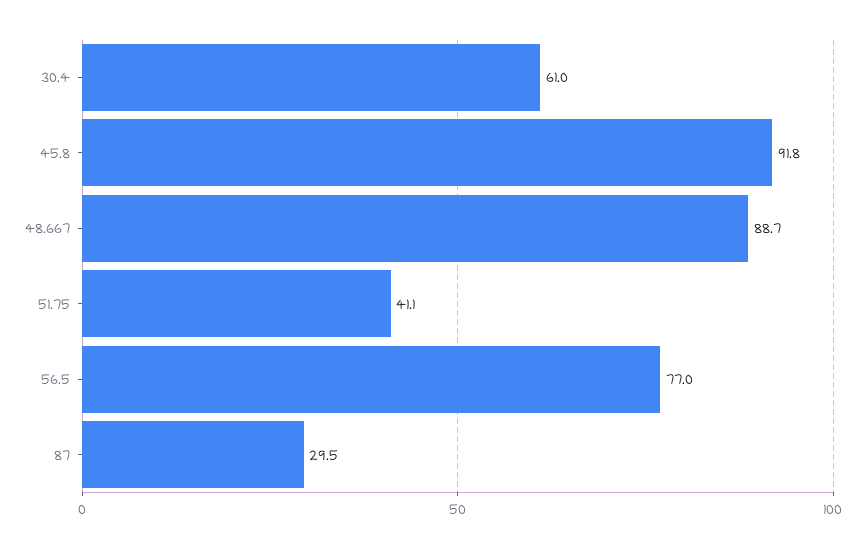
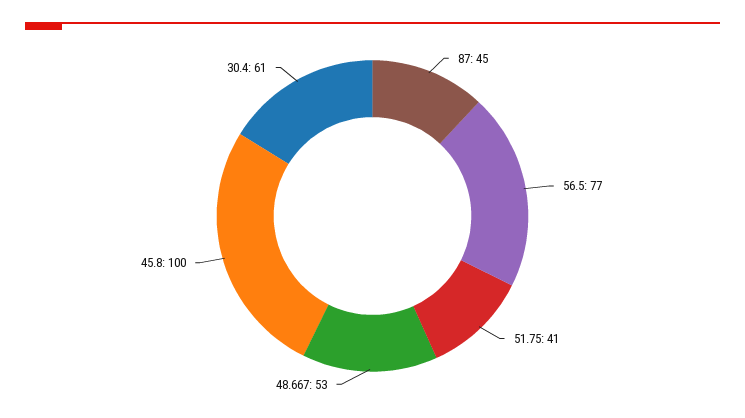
  {
    "30.4": 61,
-   "45.8": 91.8,
+   "45.8": 100,
-   "48.667": 88.7,
+   "48.667": 53,
    "51.75": 41.1,
    "56.5": 77,
-   "87": 29.5
+   "87": 45
  }

